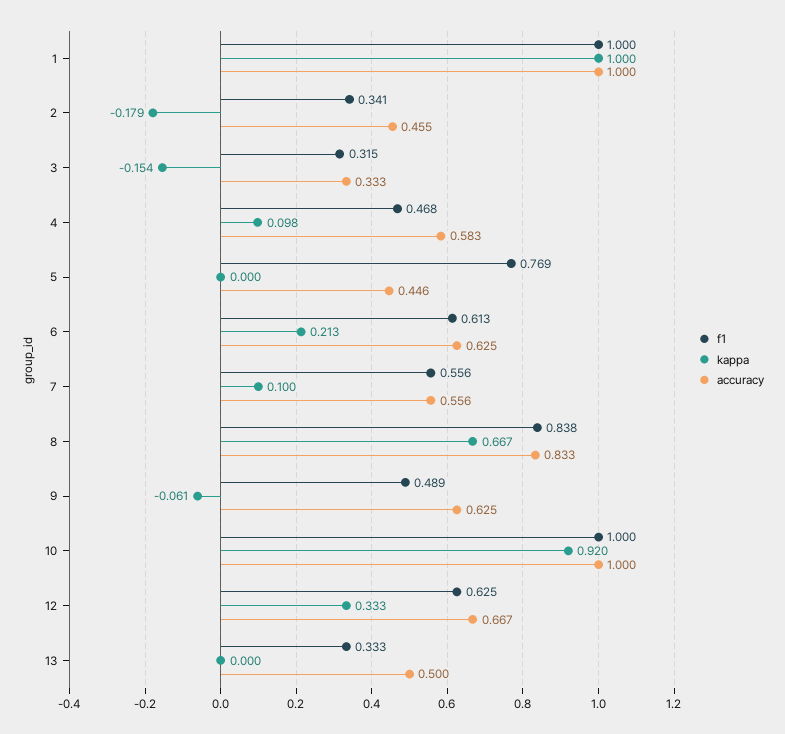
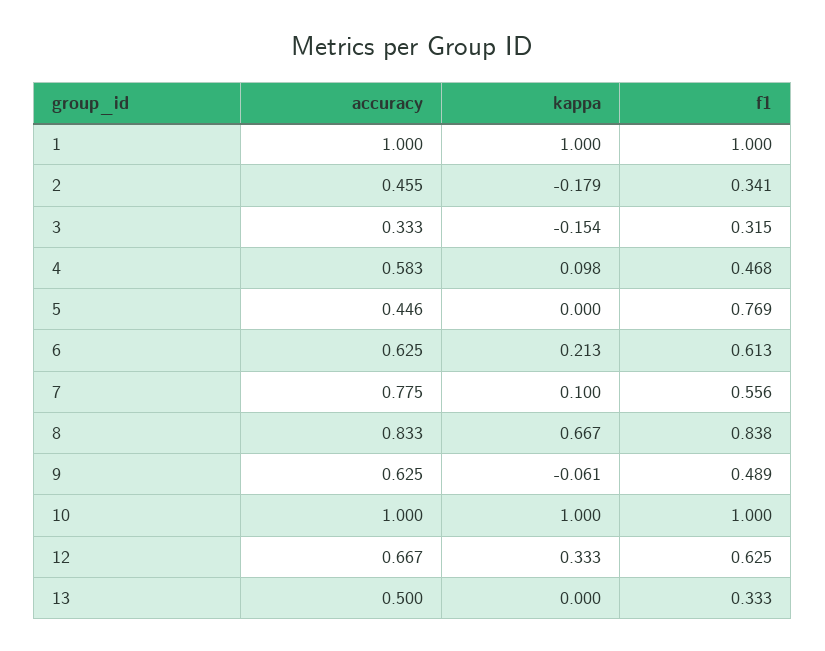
  {
    "f1": {
      "1": 1,
      "2": 0.341,
      "3": 0.315,
      "4": 0.468,
      "5": 0.769,
      "6": 0.613,
      "7": 0.556,
      "8": 0.838,
      "9": 0.489,
      "10": 1,
      "12": 0.625,
      "13": 0.333
    },
    "kappa": {
      "1": 1,
      "2": -0.179,
      "3": -0.154,
      "4": 0.098,
      "5": 0,
      "6": 0.213,
      "7": 0.1,
      "8": 0.667,
      "9": -0.061,
-     "10": 0.92,
+     "10": 1,
      "12": 0.333,
      "13": 0
    },
    "accuracy": {
      "1": 1,
      "2": 0.455,
      "3": 0.333,
      "4": 0.583,
      "5": 0.446,
      "6": 0.625,
-     "7": 0.556,
+     "7": 0.775,
      "8": 0.833,
      "9": 0.625,
      "10": 1,
      "12": 0.667,
      "13": 0.5
    }
  }

